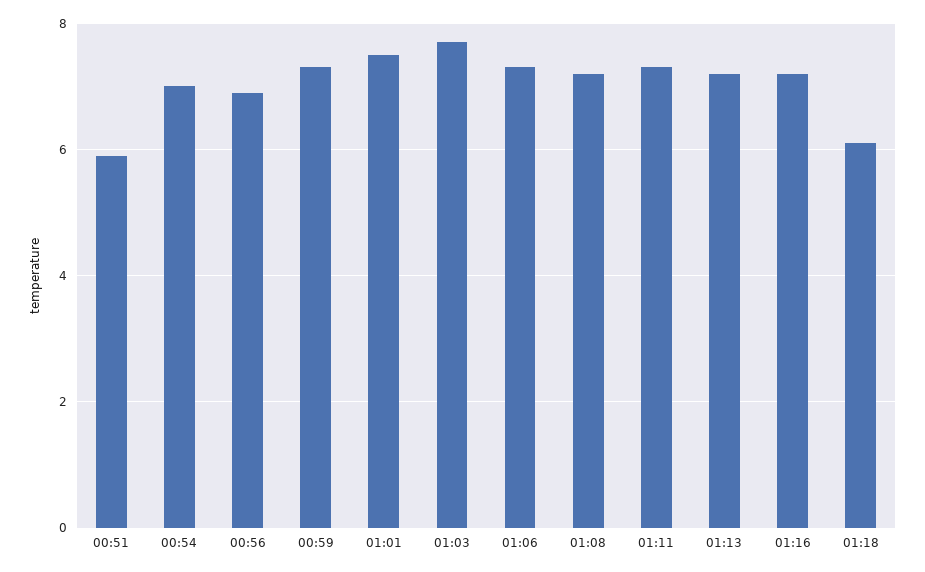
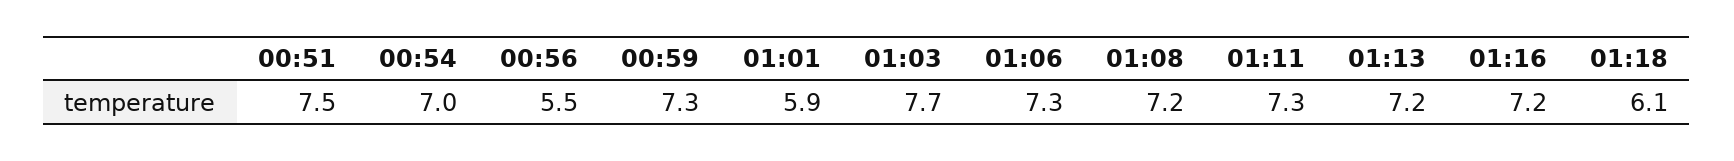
  {
-   "00:51": 6,
+   "00:51": 7.5,
    "00:54": 7,
-   "00:56": 7,
+   "00:56": 5.5,
    "00:59": 7.3,
-   "01:01": 7.5,
+   "01:01": 5.9,
    "01:03": 7.7,
    "01:06": 7.3,
    "01:08": 7.2,
    "01:11": 7.3,
    "01:13": 7.2,
    "01:16": 7.2,
    "01:18": 6.1
  }

